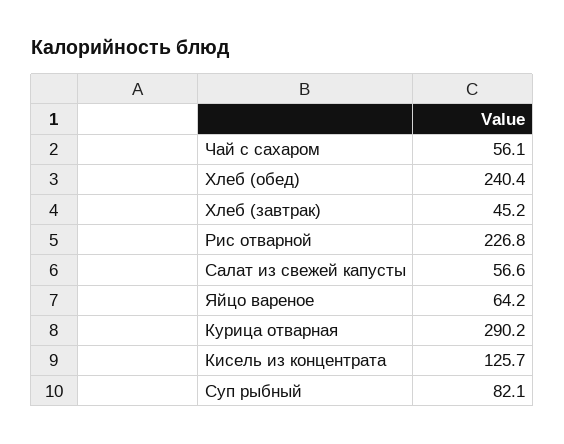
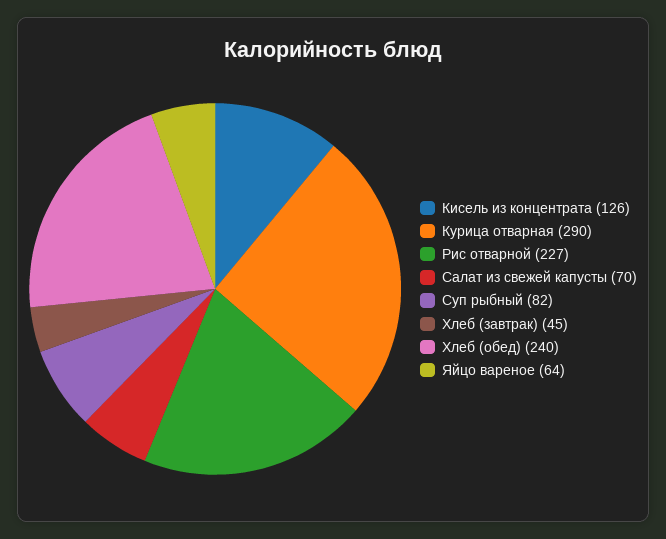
  {
-   "Чай с сахаром": 56.1,
    "Хлеб (обед)": 240.4,
    "Хлеб (завтрак)": 45.2,
    "Рис отварной": 226.8,
-   "Салат из свежей капусты": 56.6,
+   "Салат из свежей капусты": 70,
    "Яйцо вареное": 64.2,
    "Курица отварная": 290.2,
    "Кисель из концентрата": 125.7,
    "Суп рыбный": 82.1
  }

